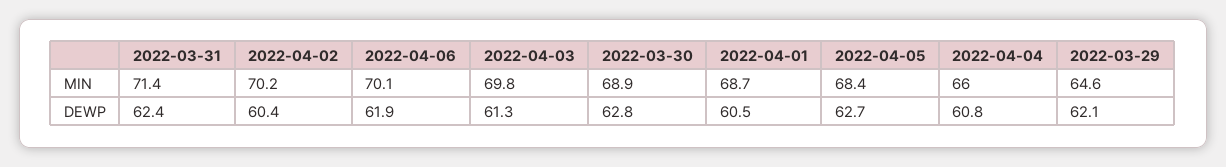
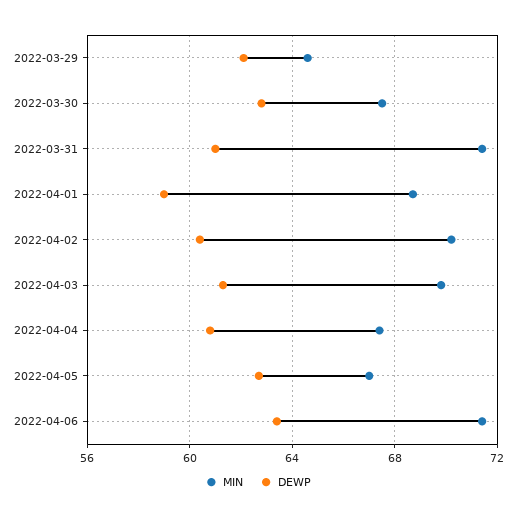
  {
    "MIN": {
      "2022-03-31": 71.4,
      "2022-04-02": 70.2,
-     "2022-04-06": 70.1,
+     "2022-04-06": 71.5,
      "2022-04-03": 69.8,
-     "2022-03-30": 68.9,
+     "2022-03-30": 67.5,
      "2022-04-01": 68.7,
-     "2022-04-05": 68.4,
+     "2022-04-05": 67,
-     "2022-04-04": 66,
+     "2022-04-04": 67.5,
      "2022-03-29": 64.6
    },
    "DEWP": {
-     "2022-03-31": 62.4,
+     "2022-03-31": 61,
      "2022-04-02": 60.4,
-     "2022-04-06": 61.9,
+     "2022-04-06": 63.5,
      "2022-04-03": 61.3,
      "2022-03-30": 62.8,
-     "2022-04-01": 60.5,
+     "2022-04-01": 59,
      "2022-04-05": 62.7,
      "2022-04-04": 60.8,
      "2022-03-29": 62.1
    }
  }

